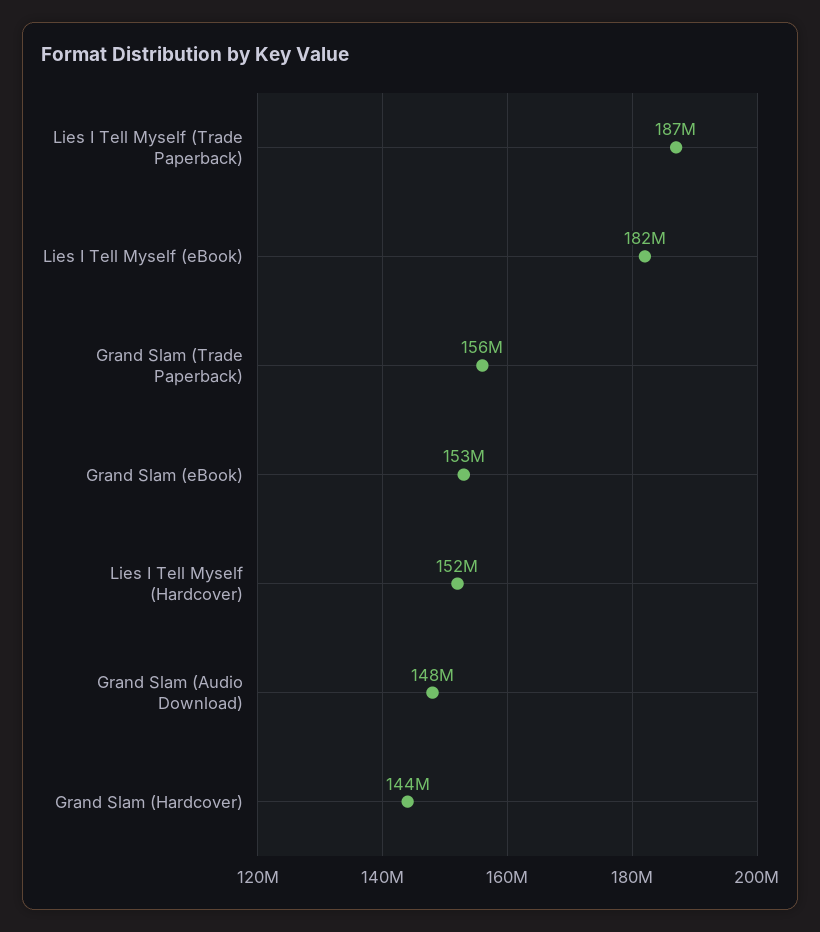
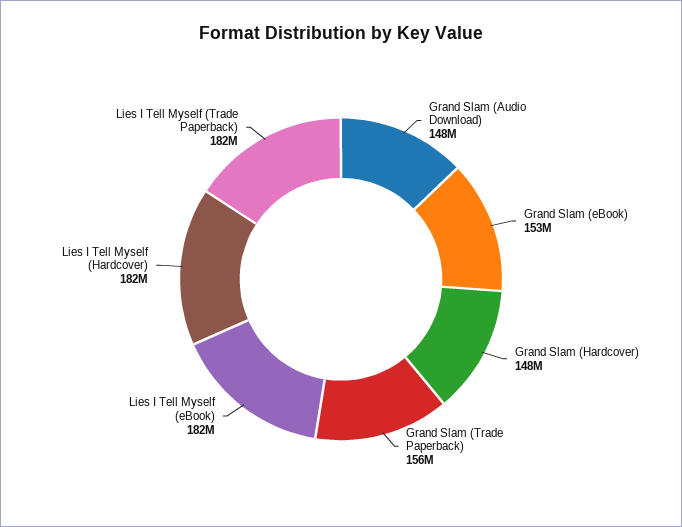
  {
-   "Lies I Tell Myself (Trade Paperback)": 187000000,
+   "Lies I Tell Myself (Trade Paperback)": 182000000,
    "Lies I Tell Myself (eBook)": 182000000,
    "Grand Slam (Trade Paperback)": 156000000,
    "Grand Slam (eBook)": 153000000,
-   "Lies I Tell Myself (Hardcover)": 152000000,
+   "Lies I Tell Myself (Hardcover)": 182000000,
    "Grand Slam (Audio Download)": 148000000,
-   "Grand Slam (Hardcover)": 144000000
+   "Grand Slam (Hardcover)": 148000000
  }

